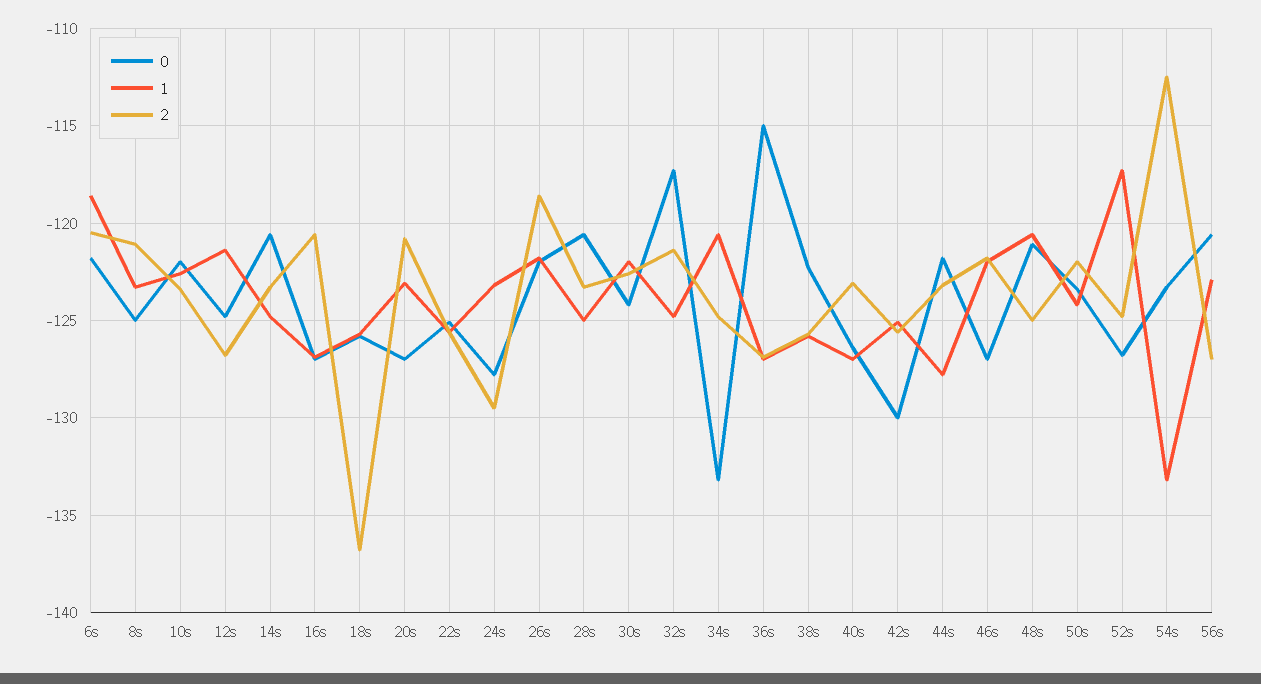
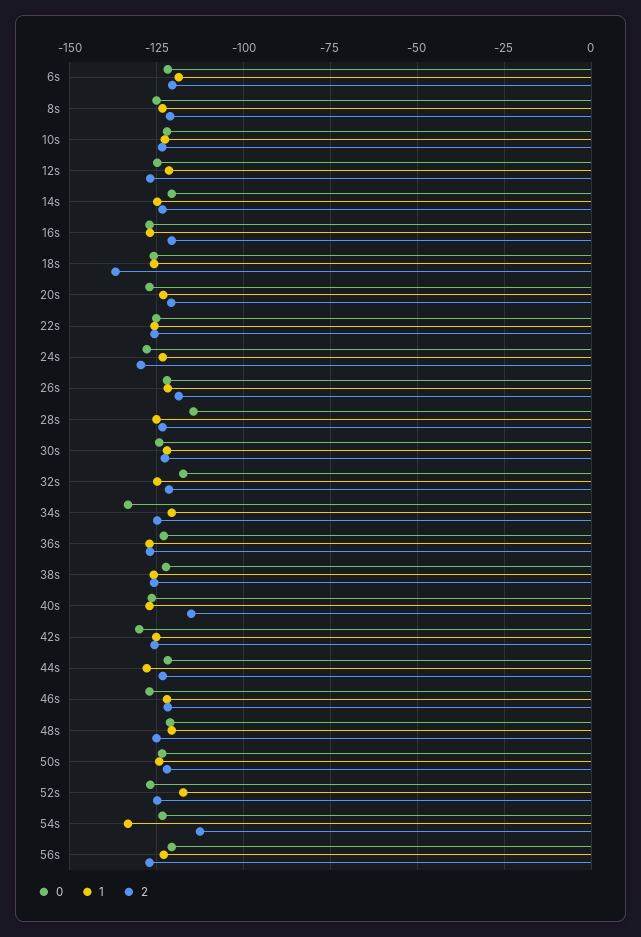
  {
    "0": {
      "6s": -122,
      "8s": -125,
      "10s": -122,
      "12s": -125,
      "14s": -120.5,
      "16s": -127,
      "18s": -126,
      "20s": -127,
      "22s": -125,
      "24s": -128,
      "26s": -122,
-     "28s": -120.5,
+     "28s": -115,
      "30s": -124,
      "32s": -117.5,
      "34s": -133,
-     "36s": -115,
+     "36s": -122.5,
      "38s": -122.5,
      "40s": -126.5,
      "42s": -130,
      "44s": -122,
      "46s": -127,
      "48s": -121,
      "50s": -123.5,
      "52s": -127,
      "54s": -123.5,
      "56s": -120.5
    },
    "1": {
      "6s": -118.5,
      "8s": -123.5,
      "10s": -122.5,
      "12s": -121.5,
      "14s": -125,
      "16s": -127,
      "18s": -125.5,
      "20s": -123,
      "22s": -125.5,
      "24s": -123,
      "26s": -122,
      "28s": -125,
      "30s": -122,
      "32s": -125,
      "34s": -120.5,
      "36s": -127,
      "38s": -126,
      "40s": -127,
      "42s": -125,
      "44s": -128,
      "46s": -122,
      "48s": -120.5,
      "50s": -124,
      "52s": -117.5,
      "54s": -133,
      "56s": -123
    },
    "2": {
      "6s": -120.5,
      "8s": -121,
      "10s": -123.5,
      "12s": -127,
      "14s": -123.5,
      "16s": -120.5,
      "18s": -137,
      "20s": -121,
      "22s": -125.5,
      "24s": -129.5,
      "26s": -118.5,
      "28s": -123.5,
      "30s": -122.5,
      "32s": -121.5,
      "34s": -125,
      "36s": -127,
      "38s": -125.5,
-     "40s": -123,
+     "40s": -115,
      "42s": -125.5,
      "44s": -123,
      "46s": -122,
      "48s": -125,
      "50s": -122,
      "52s": -125,
      "54s": -112.5,
      "56s": -127
    }
  }

